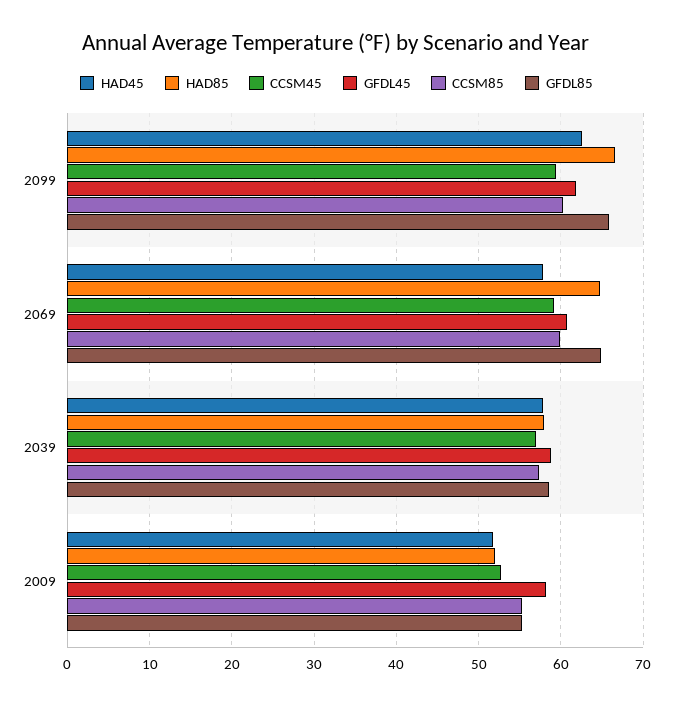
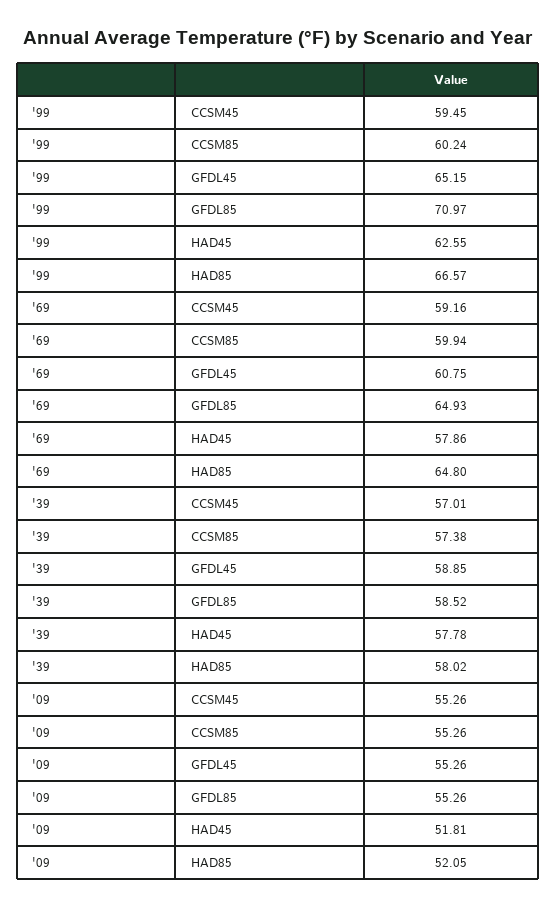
  {
    "HAD45": {
      "2099": 62.55,
      "2069": 57.86,
      "2039": 57.78,
      "2009": 51.81
    },
    "HAD85": {
      "2099": 66.57,
      "2069": 64.8,
      "2039": 58.02,
      "2009": 52.05
    },
    "CCSM45": {
      "2099": 59.45,
      "2069": 59.16,
      "2039": 57.01,
-     "2009": 53
+     "2009": 55.26
    },
    "GFDL45": {
-     "2099": 62,
+     "2099": 65.15,
      "2069": 60.75,
      "2039": 58.85,
-     "2009": 58
+     "2009": 55.26
    },
    "CCSM85": {
      "2099": 60.24,
      "2069": 59.94,
      "2039": 57.38,
      "2009": 55.26
    },
    "GFDL85": {
-     "2099": 66,
+     "2099": 70.97,
      "2069": 64.93,
      "2039": 58.52,
      "2009": 55.26
    }
  }

